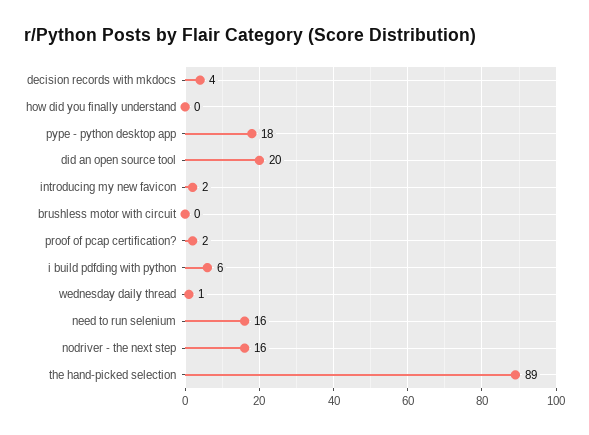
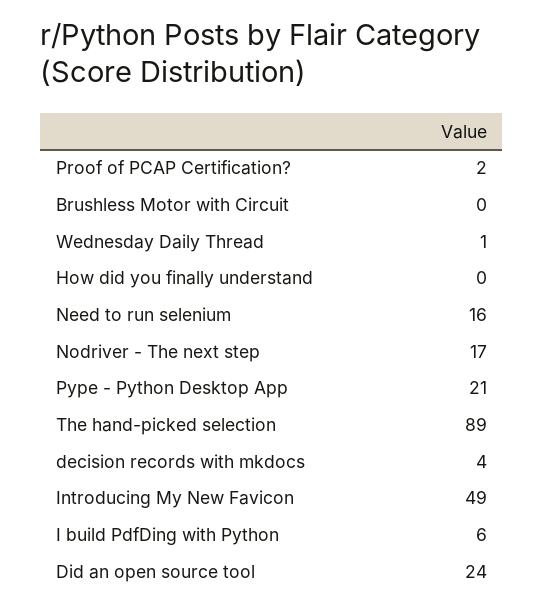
  {
    "decision records with mkdocs": 4,
    "how did you finally understand": 0,
-   "pype - python desktop app": 18,
+   "pype - python desktop app": 21,
-   "did an open source tool": 20,
+   "did an open source tool": 24,
-   "introducing my new favicon": 2,
+   "introducing my new favicon": 49,
    "brushless motor with circuit": 0,
    "proof of pcap certification?": 2,
    "i build pdfding with python": 6,
    "wednesday daily thread": 1,
    "need to run selenium": 16,
-   "nodriver - the next step": 16,
+   "nodriver - the next step": 17,
    "the hand-picked selection": 89
  }

